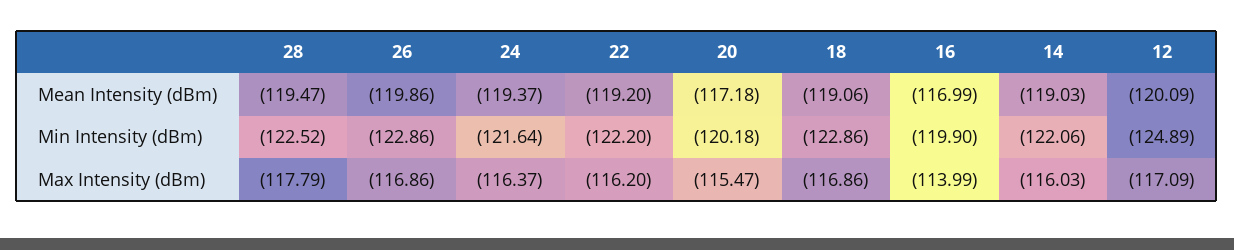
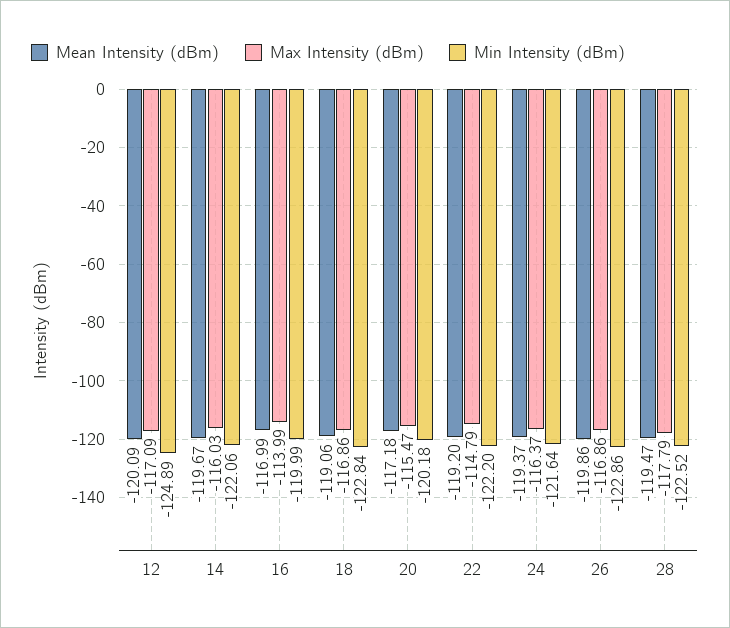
  {
    "Mean Intensity (dBm)": {
      "28": -119.47,
      "26": -119.86,
      "24": -119.37,
      "22": -119.2,
      "20": -117.18,
      "18": -119.06,
      "16": -116.99,
-     "14": -119.03,
+     "14": -119.67,
      "12": -120.09
    },
    "Min Intensity (dBm)": {
      "28": -122.52,
      "26": -122.86,
      "24": -121.64,
      "22": -122.2,
      "20": -120.18,
-     "18": -122.86,
+     "18": -122.84,
-     "16": -119.9,
+     "16": -119.99,
      "14": -122.06,
      "12": -124.89
    },
    "Max Intensity (dBm)": {
      "28": -117.79,
      "26": -116.86,
      "24": -116.37,
-     "22": -116.2,
+     "22": -114.79,
      "20": -115.47,
      "18": -116.86,
      "16": -113.99,
      "14": -116.03,
      "12": -117.09
    }
  }

